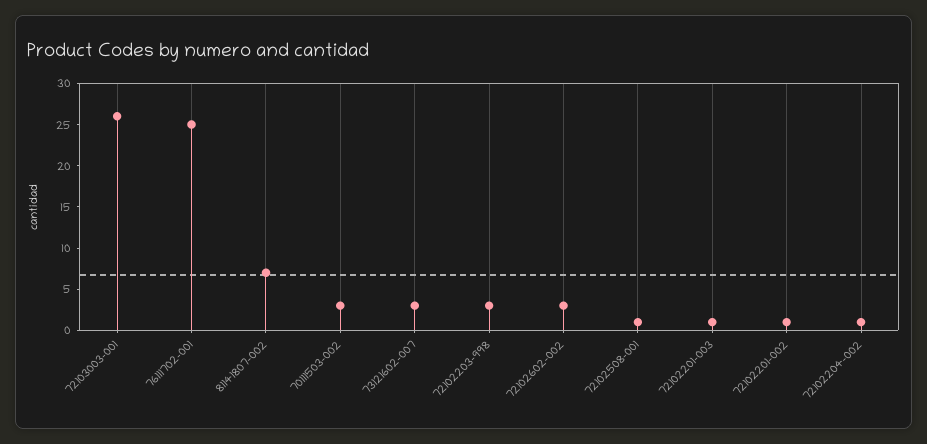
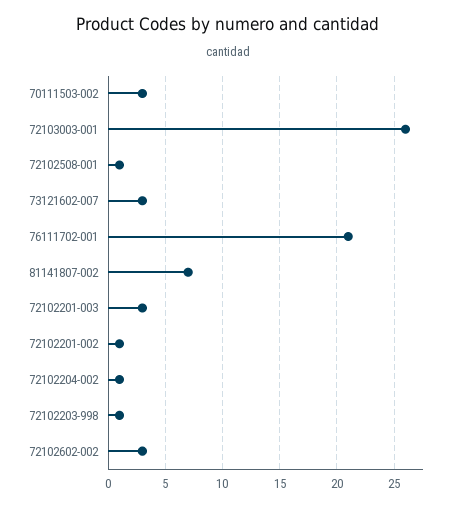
  {
    "72103003-001": 26,
-   "76111702-001": 25,
+   "76111702-001": 21,
    "81141807-002": 7,
    "70111503-002": 3,
    "73121602-007": 3,
-   "72102203-998": 3,
+   "72102203-998": 1,
    "72102602-002": 3,
    "72102508-001": 1,
-   "72102201-003": 1,
+   "72102201-003": 3,
    "72102201-002": 1,
    "72102204-002": 1
  }

